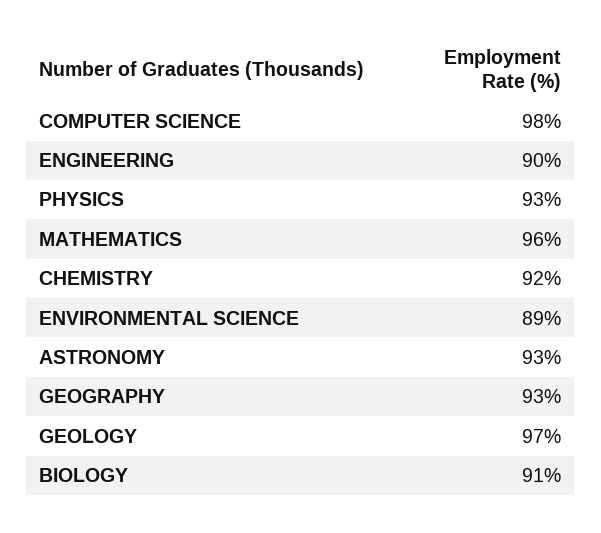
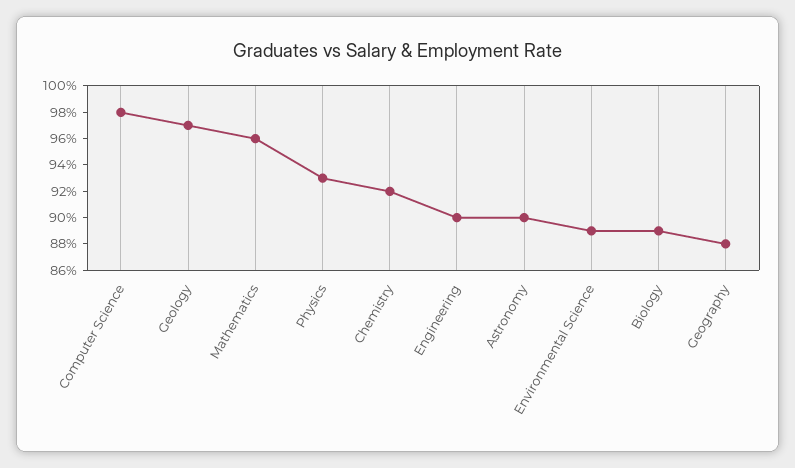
  {
    "COMPUTER SCIENCE": 98,
    "ENGINEERING": 90,
    "PHYSICS": 93,
    "MATHEMATICS": 96,
    "CHEMISTRY": 92,
    "ENVIRONMENTAL SCIENCE": 89,
-   "ASTRONOMY": 93,
+   "ASTRONOMY": 90,
-   "GEOGRAPHY": 93,
+   "GEOGRAPHY": 88,
    "GEOLOGY": 97,
-   "BIOLOGY": 91
+   "BIOLOGY": 89
  }

